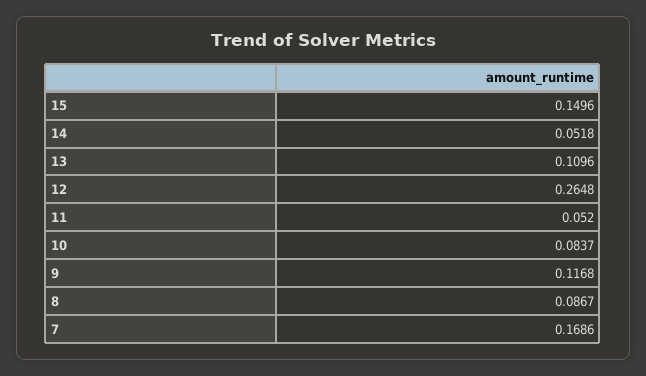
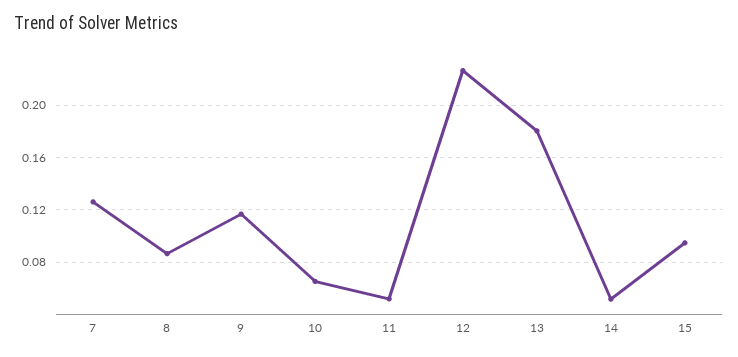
  {
-   "15": 0.1496,
+   "15": 0.095,
    "14": 0.0518,
-   "13": 0.1096,
+   "13": 0.18,
-   "12": 0.2648,
+   "12": 0.225,
    "11": 0.052,
-   "10": 0.0837,
+   "10": 0.065,
    "9": 0.1168,
    "8": 0.0867,
-   "7": 0.1686
+   "7": 0.125
  }

